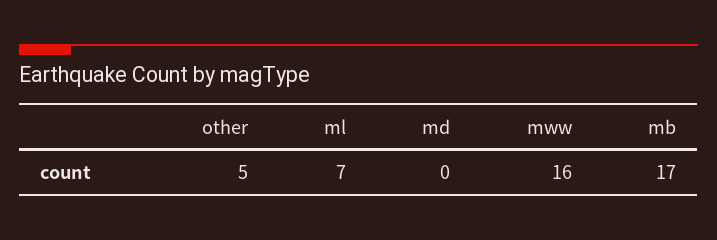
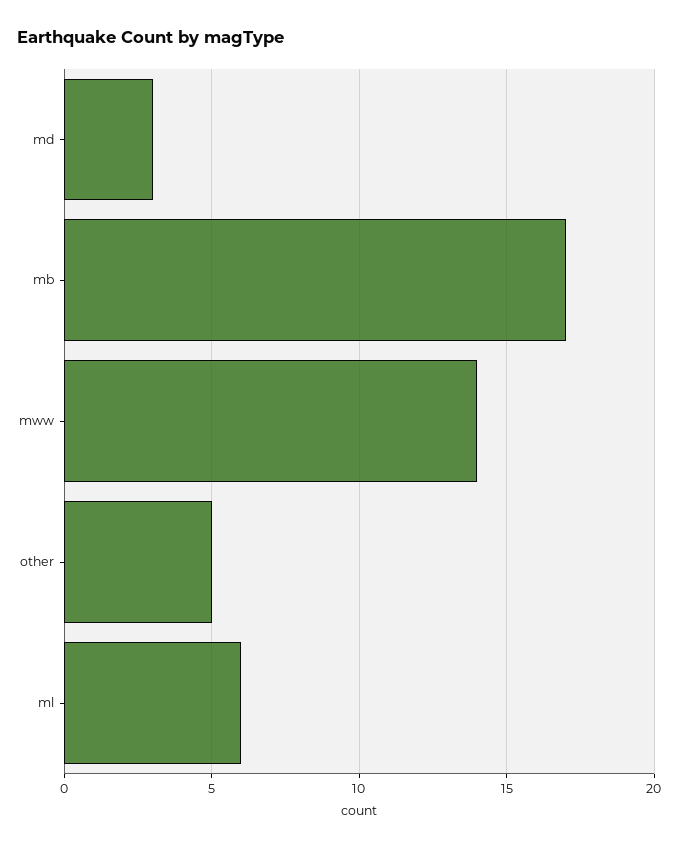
  {
    "other": 5,
-   "ml": 7,
+   "ml": 6,
-   "md": 0,
+   "md": 3,
-   "mww": 16,
+   "mww": 14,
    "mb": 17
  }

